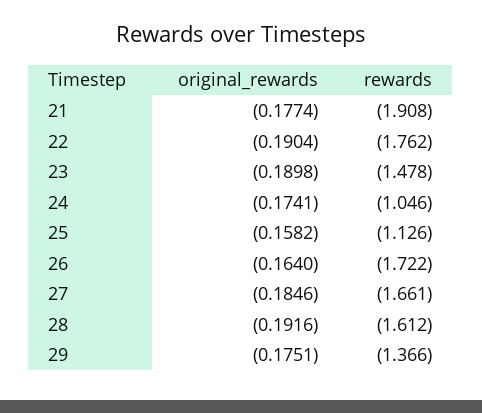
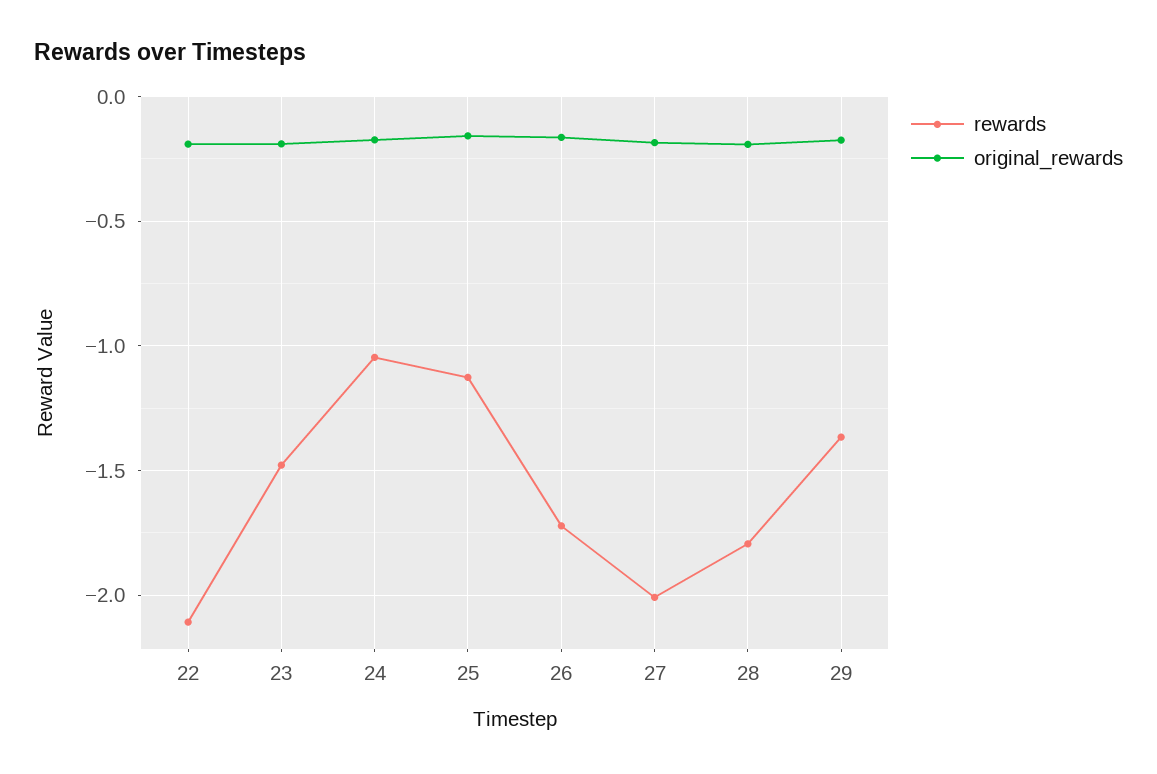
  {
    "original_rewards": {
-     "21": -0.1774,
      "22": -0.1904,
      "23": -0.1898,
      "24": -0.1741,
      "25": -0.1582,
      "26": -0.164,
      "27": -0.1846,
      "28": -0.1916,
      "29": -0.1751
    },
    "rewards": {
-     "21": -1.908,
-     "22": -1.762,
+     "22": -2.1,
      "23": -1.478,
      "24": -1.046,
      "25": -1.126,
      "26": -1.722,
-     "27": -1.661,
+     "27": -2,
-     "28": -1.612,
+     "28": -1.8,
      "29": -1.366
    }
  }

